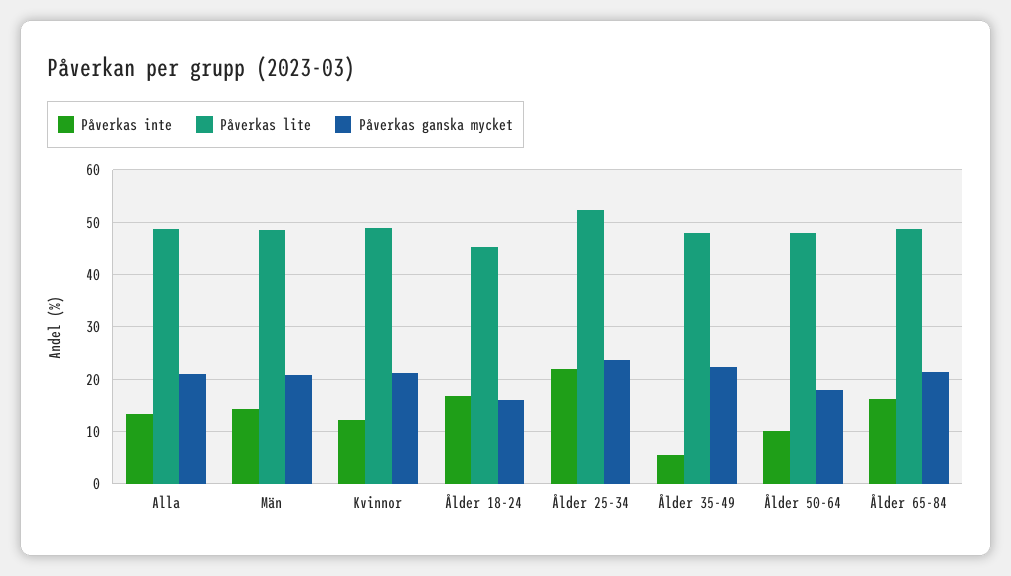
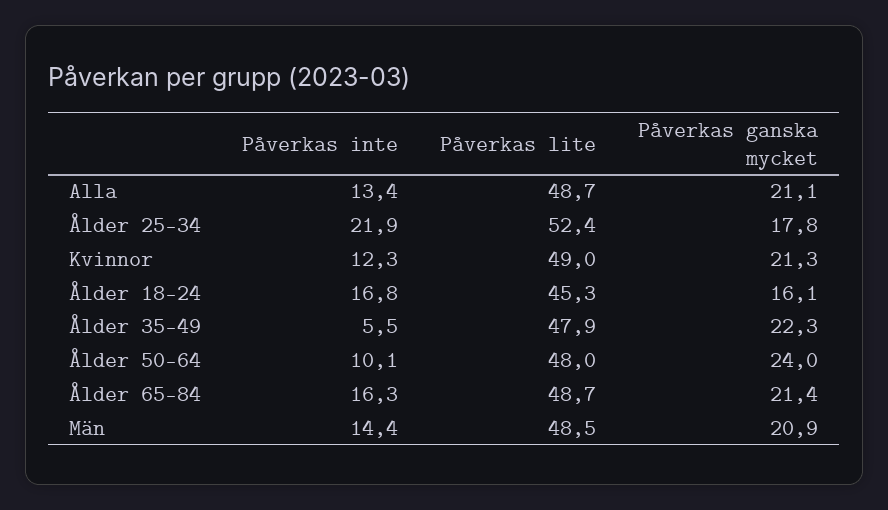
  {
    "Påverkas inte": {
      "Alla": 13.4,
      "Män": 14.4,
      "Kvinnor": 12.3,
      "Ålder 18-24": 16.8,
      "Ålder 25-34": 21.9,
      "Ålder 35-49": 5.5,
      "Ålder 50-64": 10.1,
      "Ålder 65-84": 16.3
    },
    "Påverkas lite": {
      "Alla": 48.7,
      "Män": 48.5,
      "Kvinnor": 49,
      "Ålder 18-24": 45.3,
      "Ålder 25-34": 52.4,
      "Ålder 35-49": 47.9,
      "Ålder 50-64": 48,
      "Ålder 65-84": 48.7
    },
    "Påverkas ganska mycket": {
      "Alla": 21.1,
      "Män": 20.9,
      "Kvinnor": 21.3,
      "Ålder 18-24": 16.1,
-     "Ålder 25-34": 24,
+     "Ålder 25-34": 17.8,
      "Ålder 35-49": 22.3,
-     "Ålder 50-64": 18,
+     "Ålder 50-64": 24,
      "Ålder 65-84": 21.4
    }
  }

